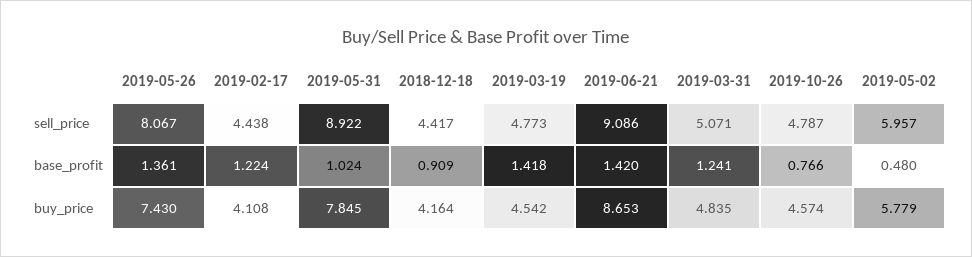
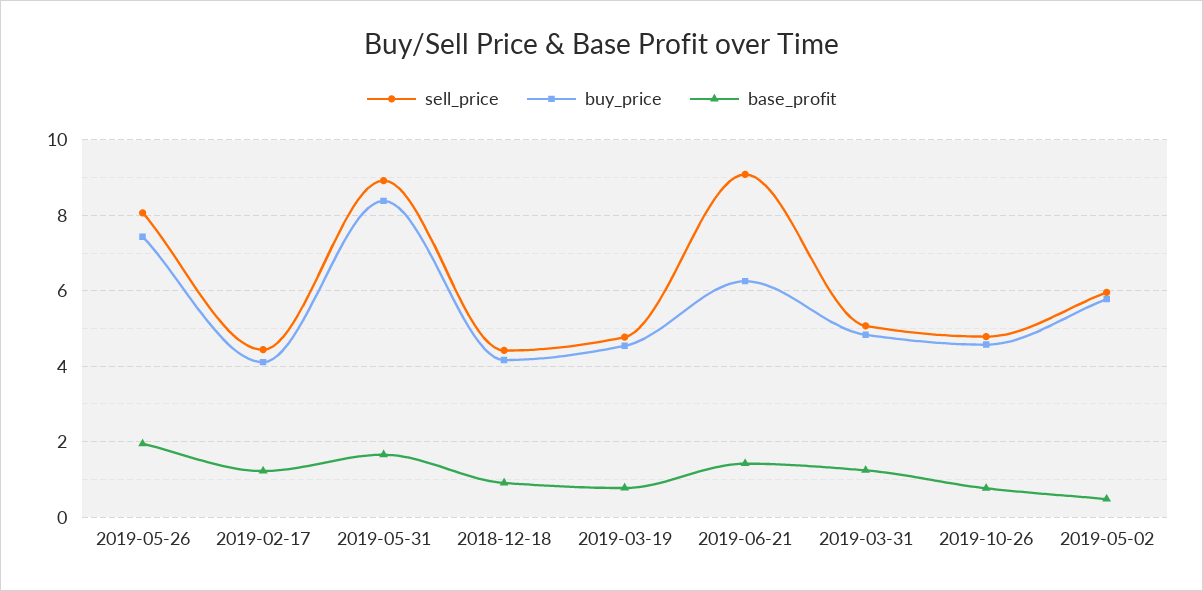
  {
    "sell_price": {
      "2019-05-26": 8.067,
      "2019-02-17": 4.438,
      "2019-05-31": 8.922,
      "2018-12-18": 4.417,
      "2019-03-19": 4.773,
      "2019-06-21": 9.086,
      "2019-03-31": 5.071,
      "2019-10-26": 4.787,
      "2019-05-02": 5.957
    },
    "base_profit": {
-     "2019-05-26": 1.361,
+     "2019-05-26": 2,
      "2019-02-17": 1.224,
-     "2019-05-31": 1.024,
+     "2019-05-31": 1.6,
      "2018-12-18": 0.909,
-     "2019-03-19": 1.418,
+     "2019-03-19": 0.8,
      "2019-06-21": 1.42,
      "2019-03-31": 1.241,
      "2019-10-26": 0.766,
      "2019-05-02": 0.48
    },
    "buy_price": {
      "2019-05-26": 7.43,
      "2019-02-17": 4.108,
-     "2019-05-31": 7.845,
+     "2019-05-31": 8.4,
      "2018-12-18": 4.164,
      "2019-03-19": 4.542,
-     "2019-06-21": 8.653,
+     "2019-06-21": 6.2,
      "2019-03-31": 4.835,
      "2019-10-26": 4.574,
      "2019-05-02": 5.779
    }
  }

